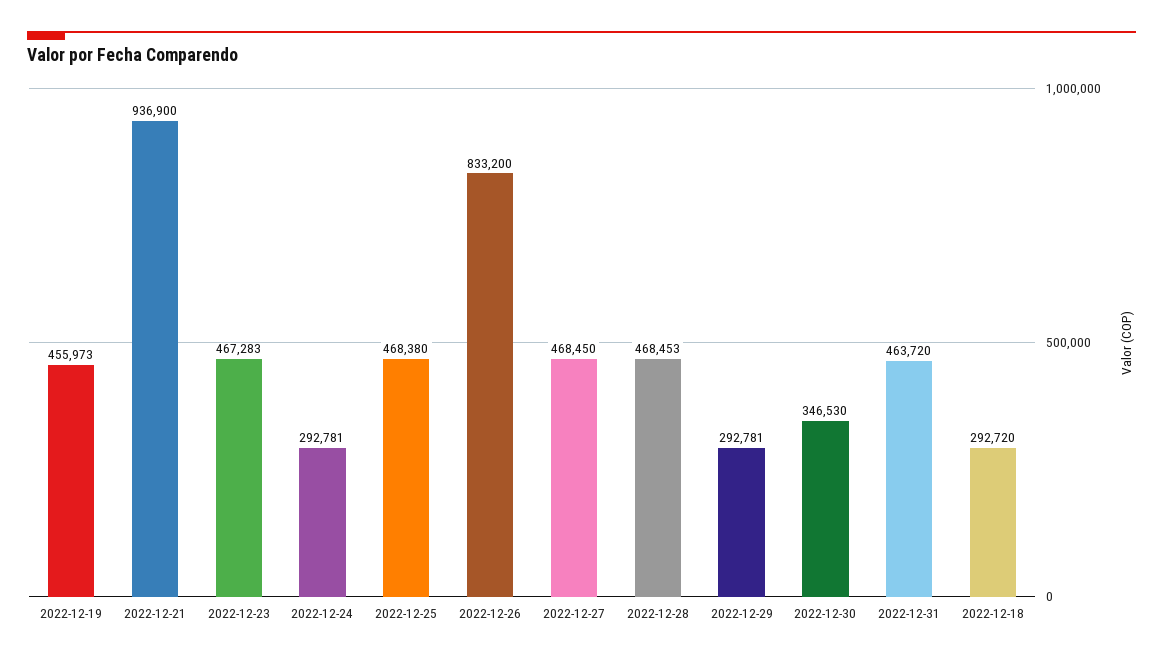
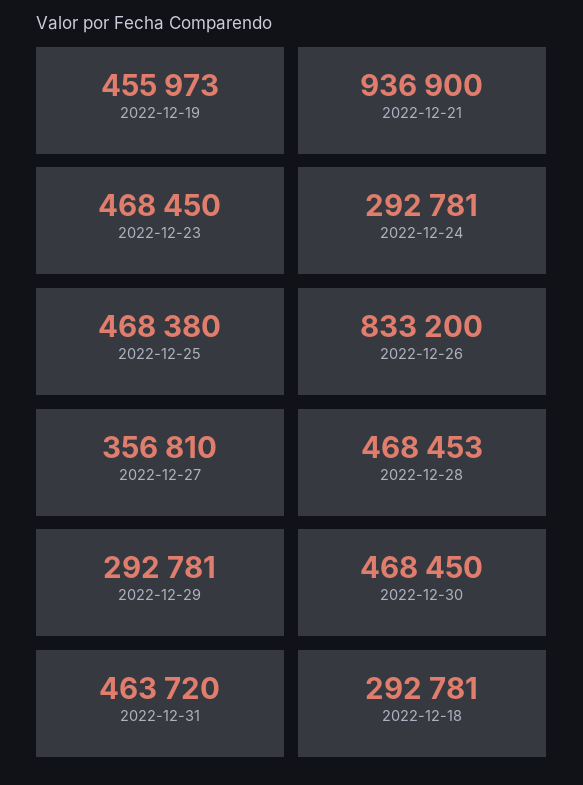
  {
    "2022-12-19": 455973,
    "2022-12-21": 936900,
-   "2022-12-23": 467283,
+   "2022-12-23": 468450,
    "2022-12-24": 292781,
    "2022-12-25": 468380,
    "2022-12-26": 833200,
-   "2022-12-27": 468450,
+   "2022-12-27": 356810,
    "2022-12-28": 468453,
    "2022-12-29": 292781,
-   "2022-12-30": 346530,
+   "2022-12-30": 468450,
    "2022-12-31": 463720,
-   "2022-12-18": 292720
+   "2022-12-18": 292781
  }

